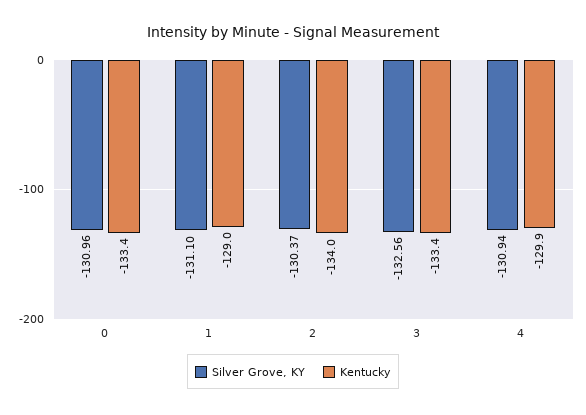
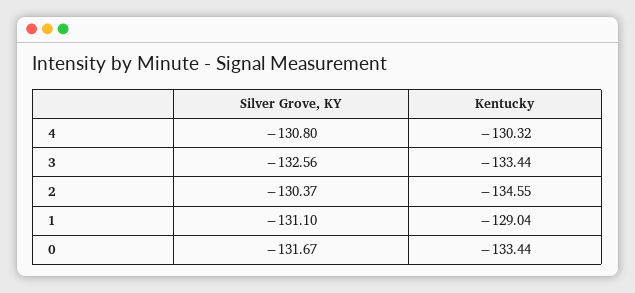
  {
    "Silver Grove, KY": {
-     "0": -130.96,
+     "0": -131.67,
      "1": -131.1,
      "2": -130.37,
      "3": -132.56,
-     "4": -130.94
+     "4": -130.8
    },
    "Kentucky": {
      "0": -133.44,
      "1": -129.04,
-     "2": -134,
+     "2": -134.55,
      "3": -133.44,
-     "4": -129.9
+     "4": -130.32
    }
  }

